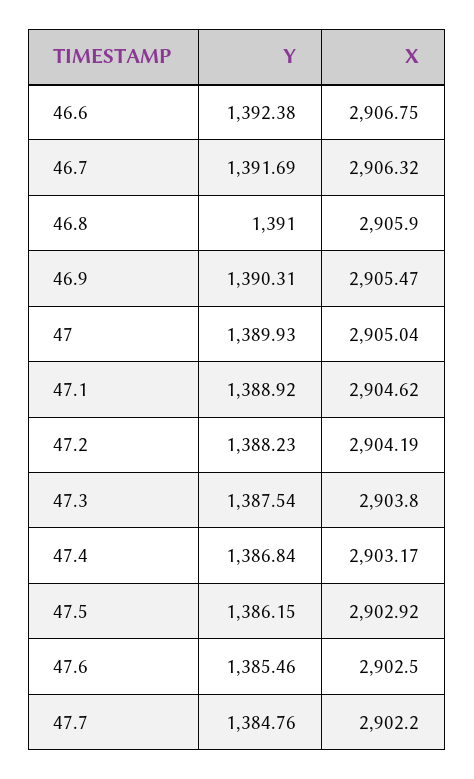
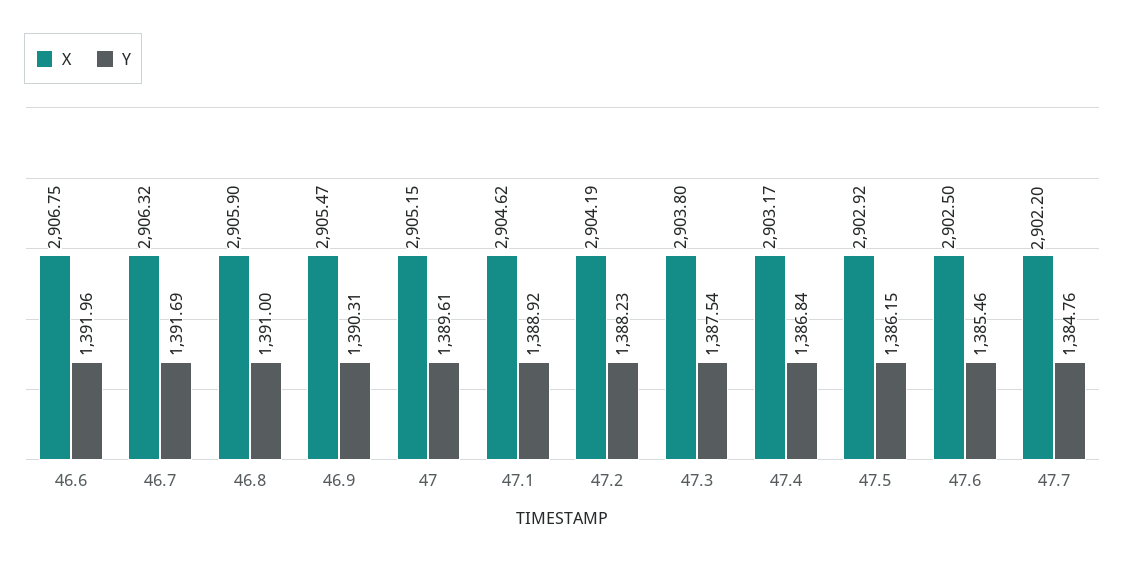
  {
    "Y": {
-     "46.6": 1392.38,
+     "46.6": 1391.96,
      "46.7": 1391.69,
      "46.8": 1391,
      "46.9": 1390.31,
-     "47": 1389.93,
+     "47": 1389.61,
      "47.1": 1388.92,
      "47.2": 1388.23,
      "47.3": 1387.54,
      "47.4": 1386.84,
      "47.5": 1386.15,
      "47.6": 1385.46,
      "47.7": 1384.76
    },
    "X": {
      "46.6": 2906.75,
      "46.7": 2906.32,
      "46.8": 2905.9,
      "46.9": 2905.47,
-     "47": 2905.04,
+     "47": 2905.15,
      "47.1": 2904.62,
      "47.2": 2904.19,
      "47.3": 2903.8,
      "47.4": 2903.17,
      "47.5": 2902.92,
      "47.6": 2902.5,
      "47.7": 2902.2
    }
  }

